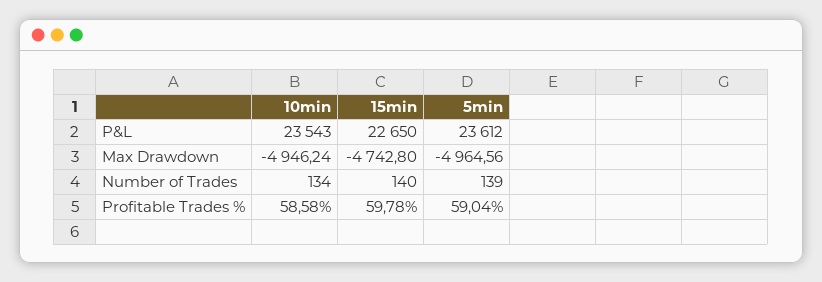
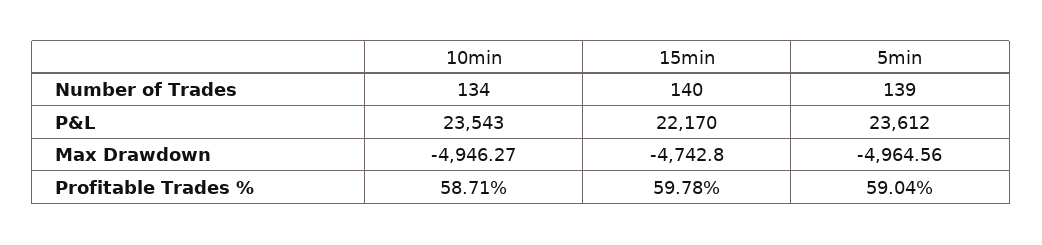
  {
    "10min": {
      "P&L": 23543,
-     "Max Drawdown": -4946.24,
+     "Max Drawdown": -4946.27,
      "Number of Trades": 134,
-     "Profitable Trades %": 58.58
+     "Profitable Trades %": 58.71
    },
    "15min": {
-     "P&L": 22650,
+     "P&L": 22170,
      "Max Drawdown": -4742.8,
      "Number of Trades": 140,
      "Profitable Trades %": 59.78
    },
    "5min": {
      "P&L": 23612,
      "Max Drawdown": -4964.56,
      "Number of Trades": 139,
      "Profitable Trades %": 59.04
    }
  }

